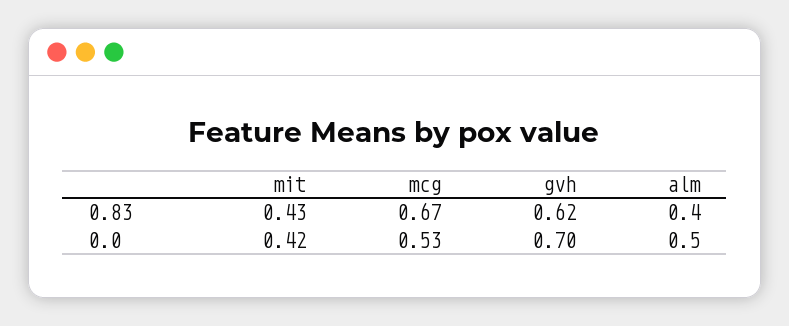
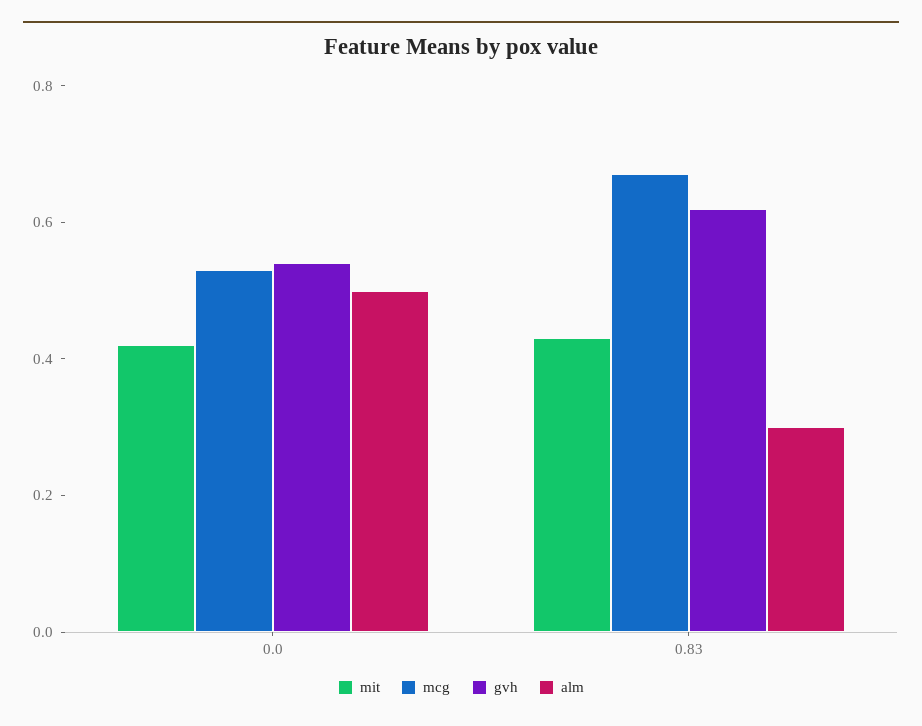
  {
    "mit": {
      "0.83": 0.43,
      "0.0": 0.42
    },
    "mcg": {
      "0.83": 0.67,
      "0.0": 0.53
    },
    "gvh": {
      "0.83": 0.62,
-     "0.0": 0.7
+     "0.0": 0.55
    },
    "alm": {
-     "0.83": 0.4,
+     "0.83": 0.3,
      "0.0": 0.5
    }
  }

